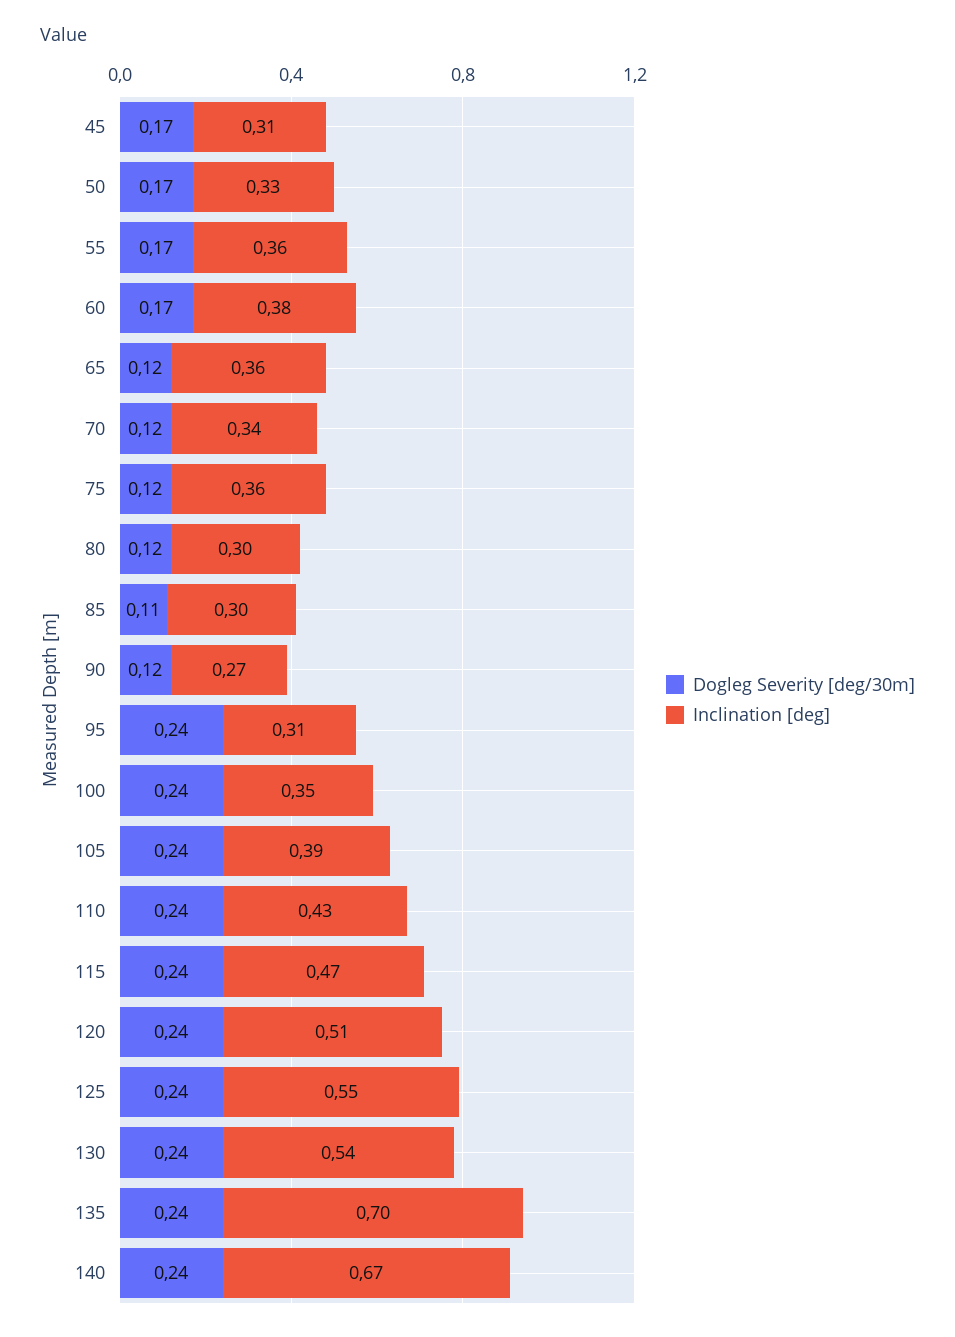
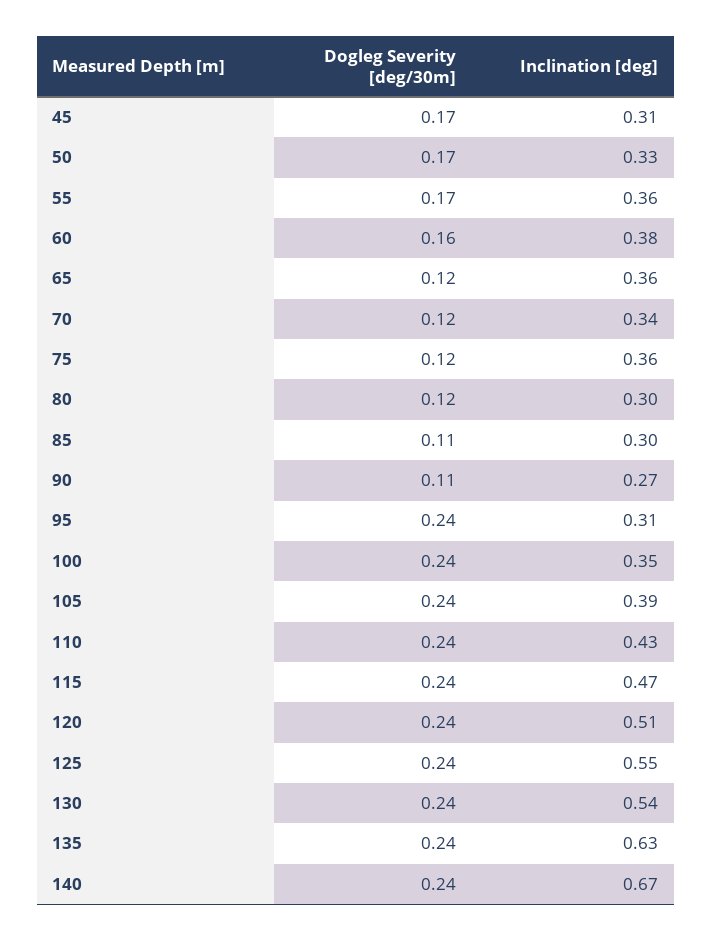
  {
    "Dogleg Severity [deg/30m]": {
      "45": 0.17,
      "50": 0.17,
      "55": 0.17,
-     "60": 0.17,
+     "60": 0.16,
      "65": 0.12,
      "70": 0.12,
      "75": 0.12,
      "80": 0.12,
      "85": 0.11,
-     "90": 0.12,
+     "90": 0.11,
      "95": 0.24,
      "100": 0.24,
      "105": 0.24,
      "110": 0.24,
      "115": 0.24,
      "120": 0.24,
      "125": 0.24,
      "130": 0.24,
      "135": 0.24,
      "140": 0.24
    },
    "Inclination [deg]": {
      "45": 0.31,
      "50": 0.33,
      "55": 0.36,
      "60": 0.38,
      "65": 0.36,
      "70": 0.34,
      "75": 0.36,
      "80": 0.3,
      "85": 0.3,
      "90": 0.27,
      "95": 0.31,
      "100": 0.35,
      "105": 0.39,
      "110": 0.43,
      "115": 0.47,
      "120": 0.51,
      "125": 0.55,
      "130": 0.54,
-     "135": 0.7,
+     "135": 0.63,
      "140": 0.67
    }
  }

